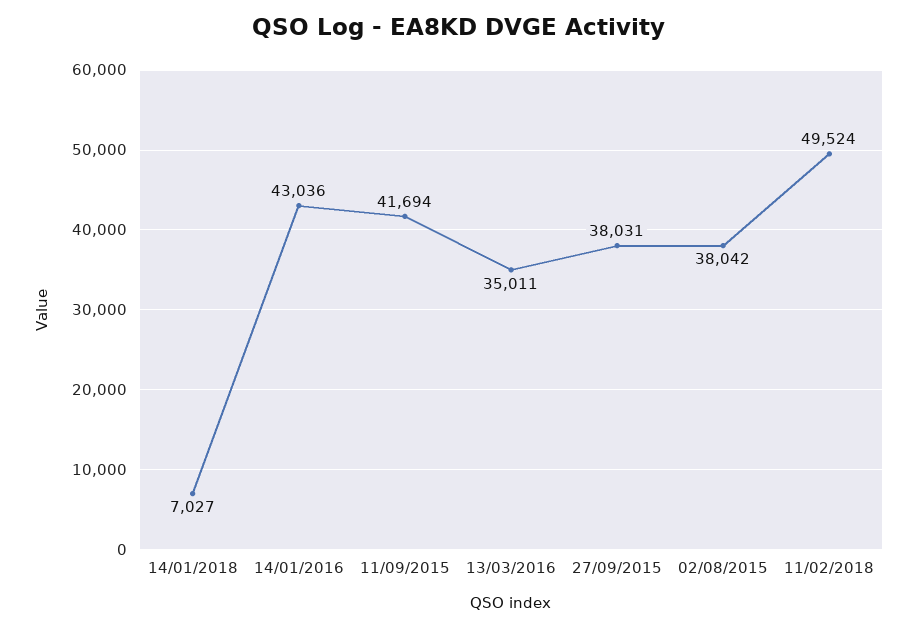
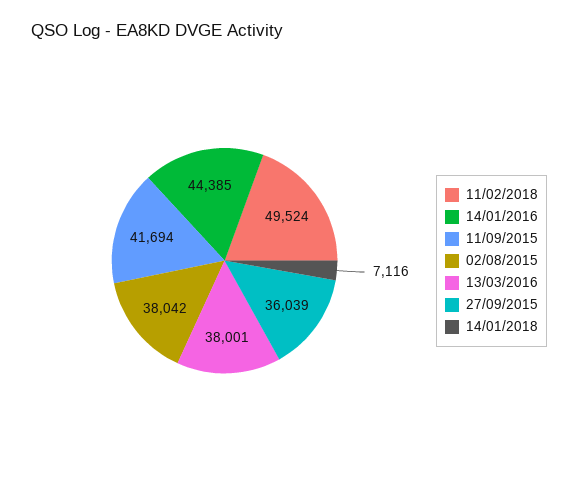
  {
-   "14/01/2018": 7027,
+   "14/01/2018": 7116,
-   "14/01/2016": 43036,
+   "14/01/2016": 44385,
    "11/09/2015": 41694,
-   "13/03/2016": 35011,
+   "13/03/2016": 38001,
-   "27/09/2015": 38031,
+   "27/09/2015": 36039,
    "02/08/2015": 38042,
    "11/02/2018": 49524
  }

